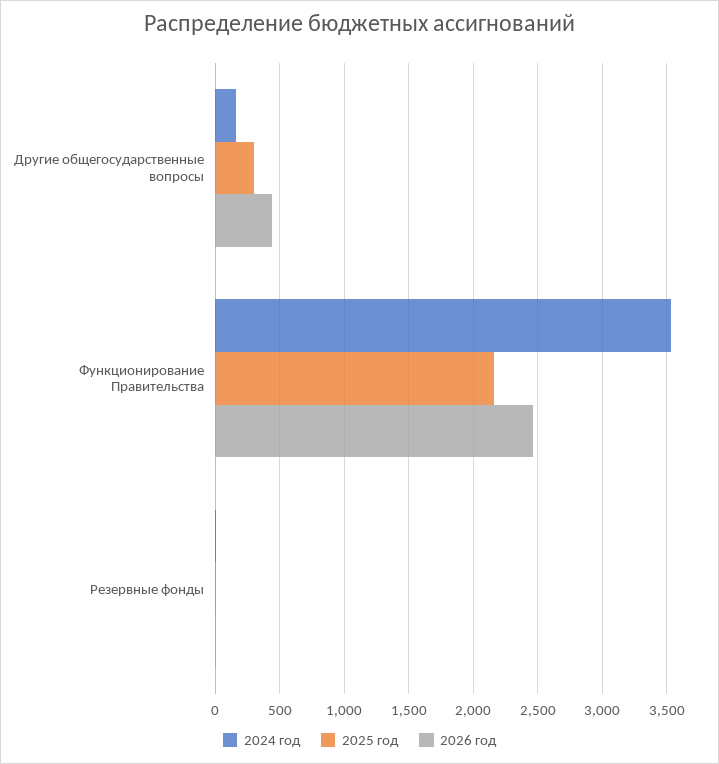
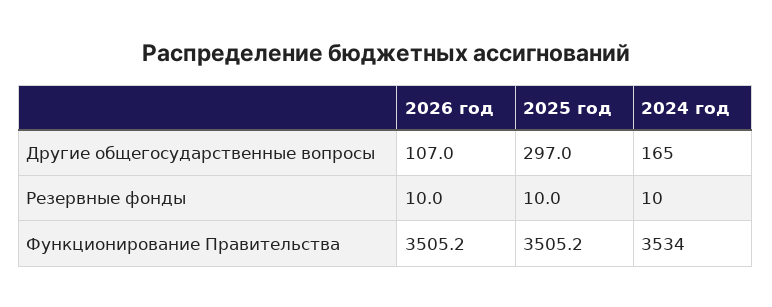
  {
    "2024 год": {
      "Другие общегосударственные вопросы": 165,
      "Функционирование Правительства": 3534,
      "Резервные фонды": 10
    },
    "2025 год": {
      "Другие общегосударственные вопросы": 297,
-     "Функционирование Правительства": 2150,
+     "Функционирование Правительства": 3505.2,
      "Резервные фонды": 10
    },
    "2026 год": {
-     "Другие общегосударственные вопросы": 450,
+     "Другие общегосударственные вопросы": 107,
-     "Функционирование Правительства": 2450,
+     "Функционирование Правительства": 3505.2,
      "Резервные фонды": 10
    }
  }

